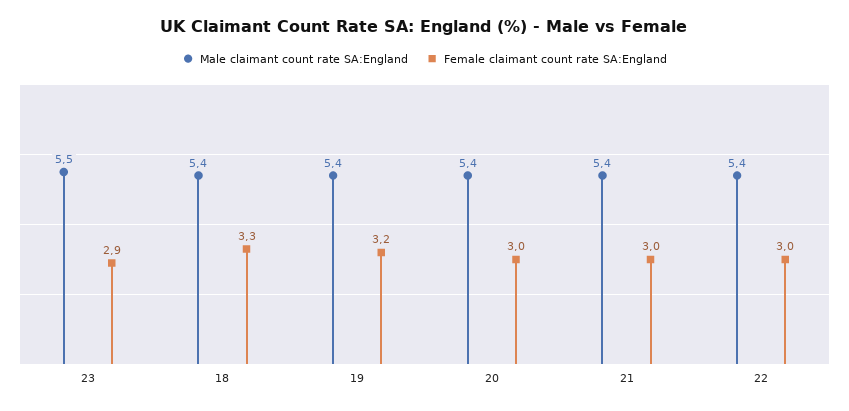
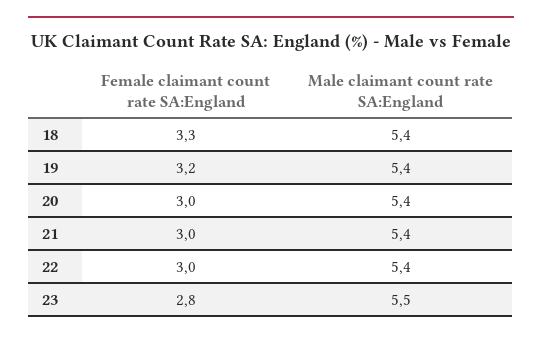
  {
    "Male claimant count rate SA:England": {
      "23": 5.5,
      "18": 5.4,
      "19": 5.4,
      "20": 5.4,
      "21": 5.4,
      "22": 5.4
    },
    "Female claimant count rate SA:England": {
-     "23": 2.9,
+     "23": 2.8,
      "18": 3.3,
      "19": 3.2,
      "20": 3,
      "21": 3,
      "22": 3
    }
  }

